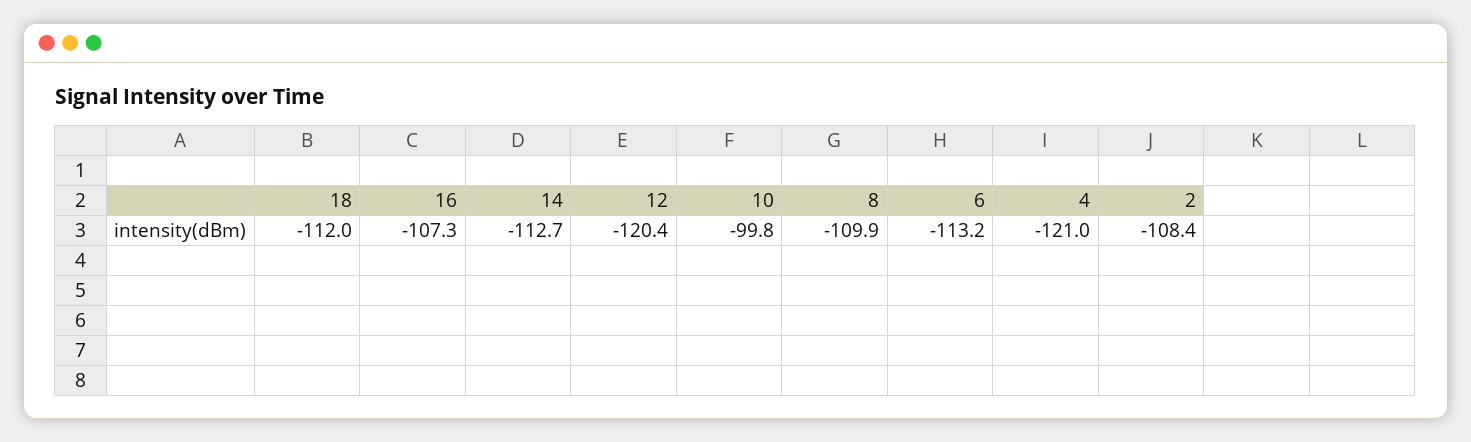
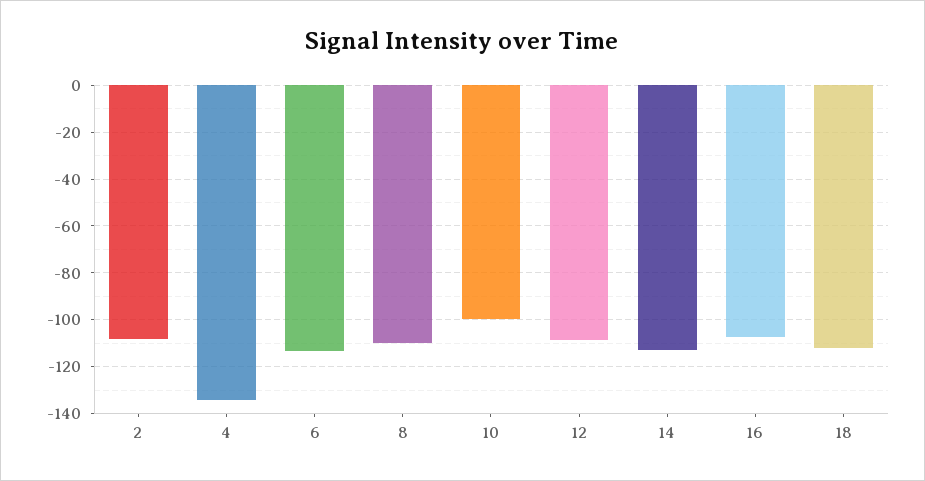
  {
    "18": -112,
    "16": -107.3,
    "14": -112.7,
-   "12": -120.4,
+   "12": -110,
    "10": -99.8,
    "8": -109.9,
    "6": -113.2,
-   "4": -121,
+   "4": -135,
    "2": -108.4
  }

